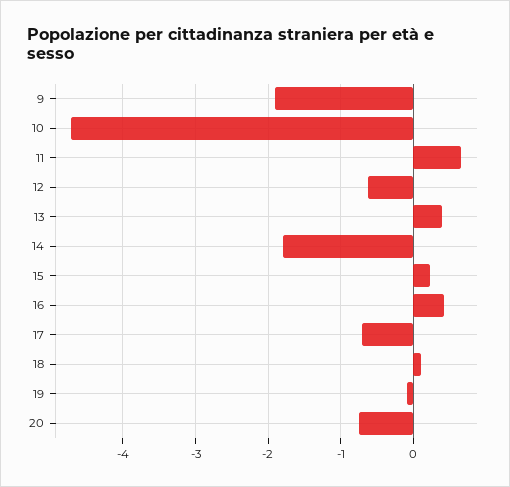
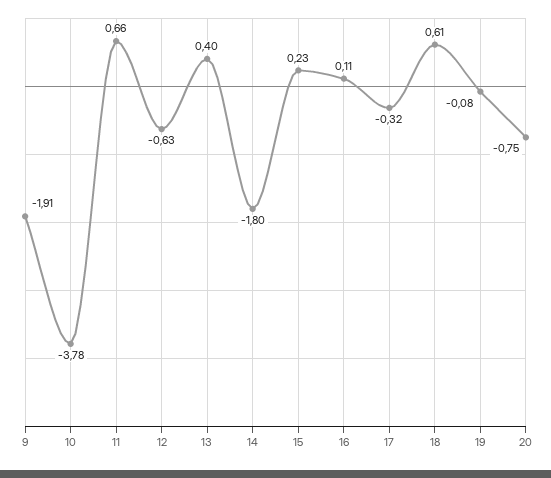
  {
    "9": -1.91,
-   "10": -4.7,
+   "10": -3.78,
    "11": 0.66,
    "12": -0.63,
    "13": 0.4,
    "14": -1.8,
    "15": 0.23,
-   "16": 0.4,
+   "16": 0.11,
-   "17": -0.7,
+   "17": -0.32,
-   "18": 0.1,
+   "18": 0.61,
    "19": -0.08,
    "20": -0.75
  }

